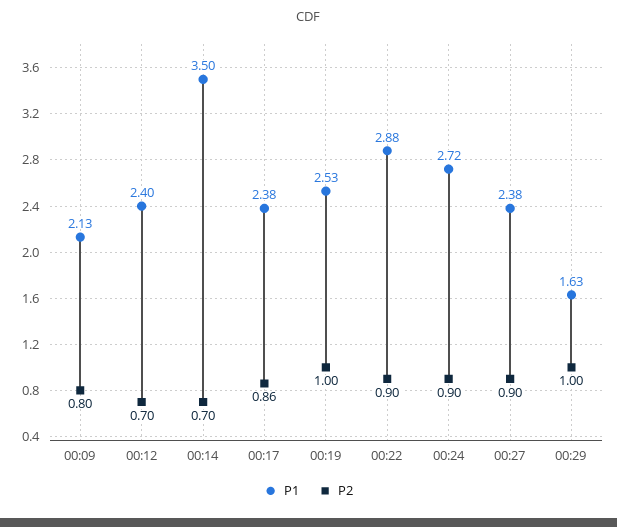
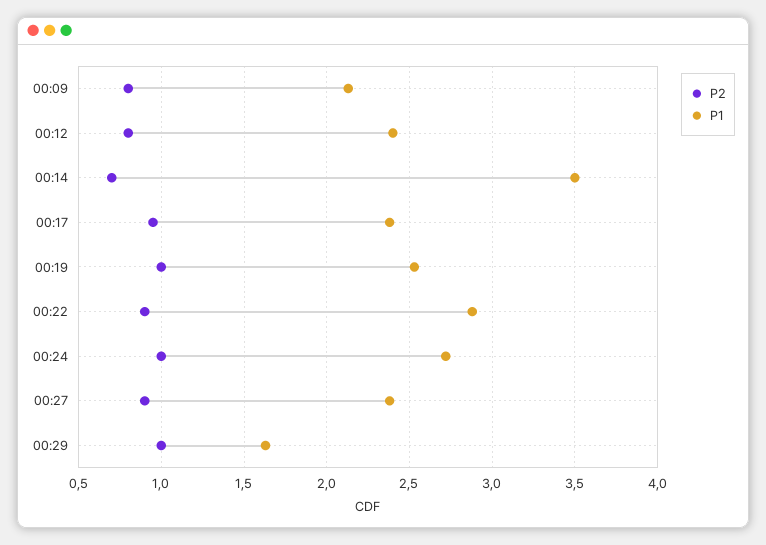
  {
    "P1": {
      "00:09": 2.13,
      "00:12": 2.4,
      "00:14": 3.5,
      "00:17": 2.38,
      "00:19": 2.53,
      "00:22": 2.88,
      "00:24": 2.72,
      "00:27": 2.38,
      "00:29": 1.63
    },
    "P2": {
      "00:09": 0.8,
-     "00:12": 0.7,
+     "00:12": 0.8,
      "00:14": 0.7,
-     "00:17": 0.86,
+     "00:17": 0.95,
      "00:19": 1,
      "00:22": 0.9,
-     "00:24": 0.9,
+     "00:24": 1,
      "00:27": 0.9,
      "00:29": 1
    }
  }

